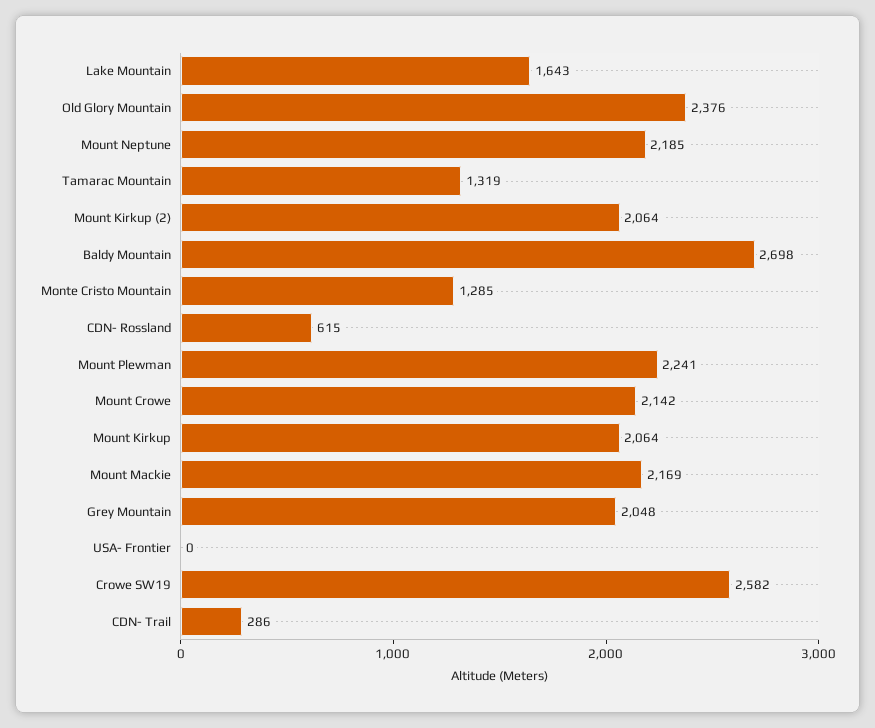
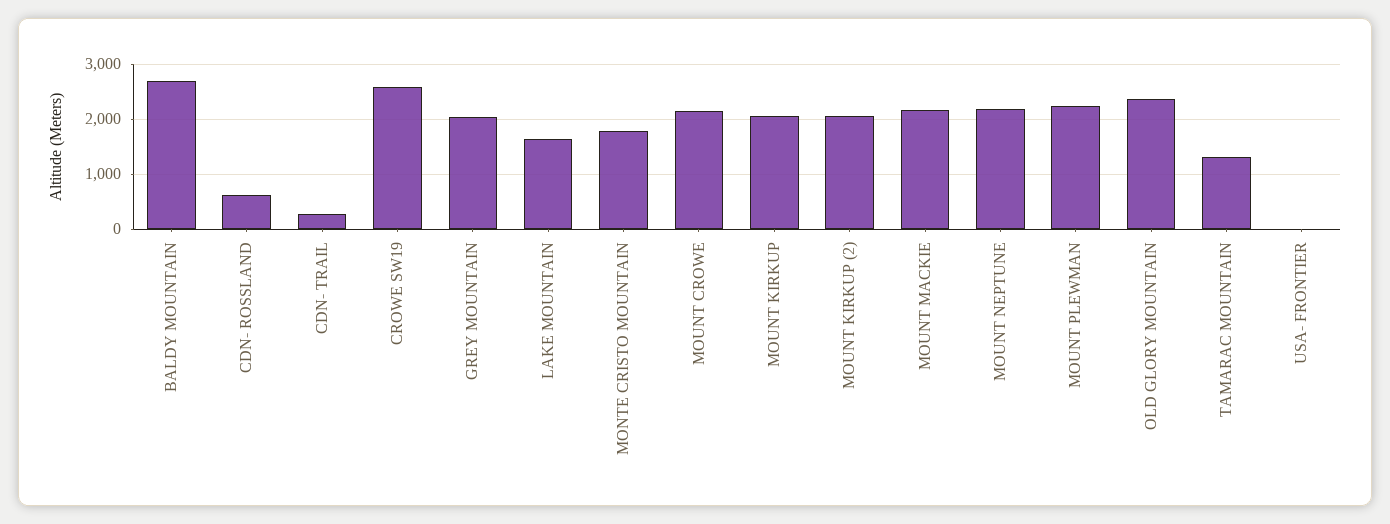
  {
    "Lake Mountain": 1643,
    "Old Glory Mountain": 2376,
    "Mount Neptune": 2185,
    "Tamarac Mountain": 1319,
    "Mount Kirkup (2)": 2064,
    "Baldy Mountain": 2698,
-   "Monte Cristo Mountain": 1285,
+   "Monte Cristo Mountain": 1800,
    "CDN- Rossland": 615,
    "Mount Plewman": 2241,
    "Mount Crowe": 2142,
    "Mount Kirkup": 2064,
    "Mount Mackie": 2169,
    "Grey Mountain": 2048,
    "USA- Frontier": 0,
    "Crowe SW19": 2582,
    "CDN- Trail": 286
  }

